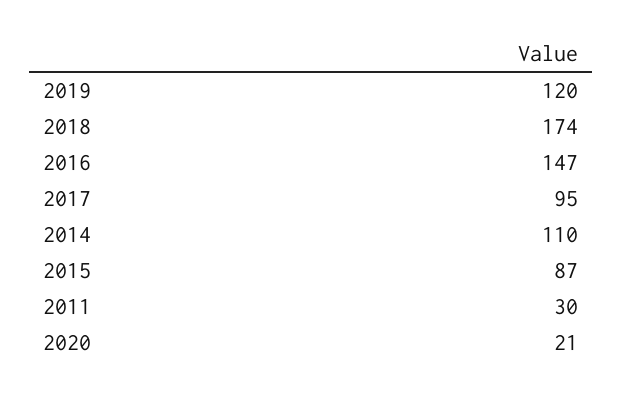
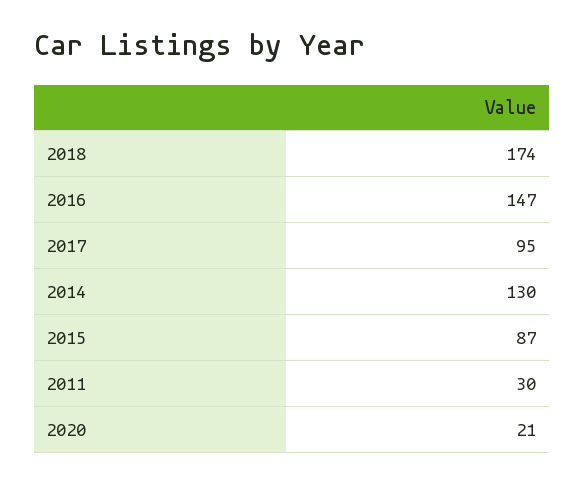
  {
-   "2019": 120,
    "2018": 174,
    "2016": 147,
    "2017": 95,
-   "2014": 110,
+   "2014": 130,
    "2015": 87,
    "2011": 30,
    "2020": 21
  }

